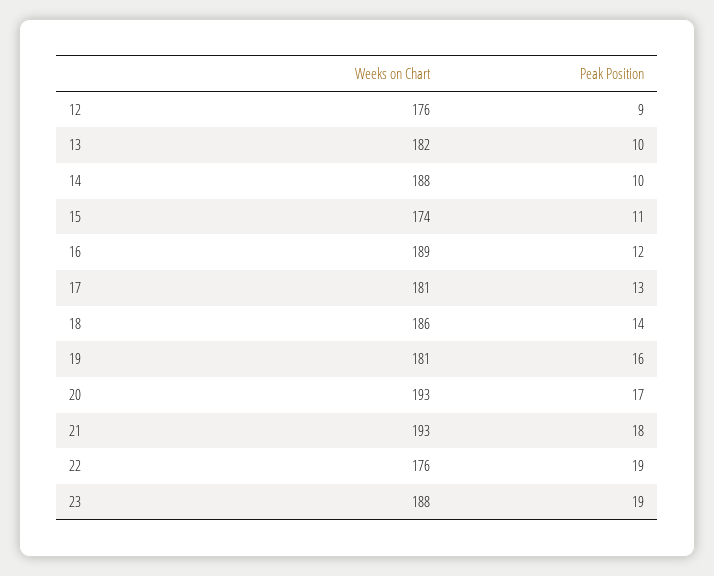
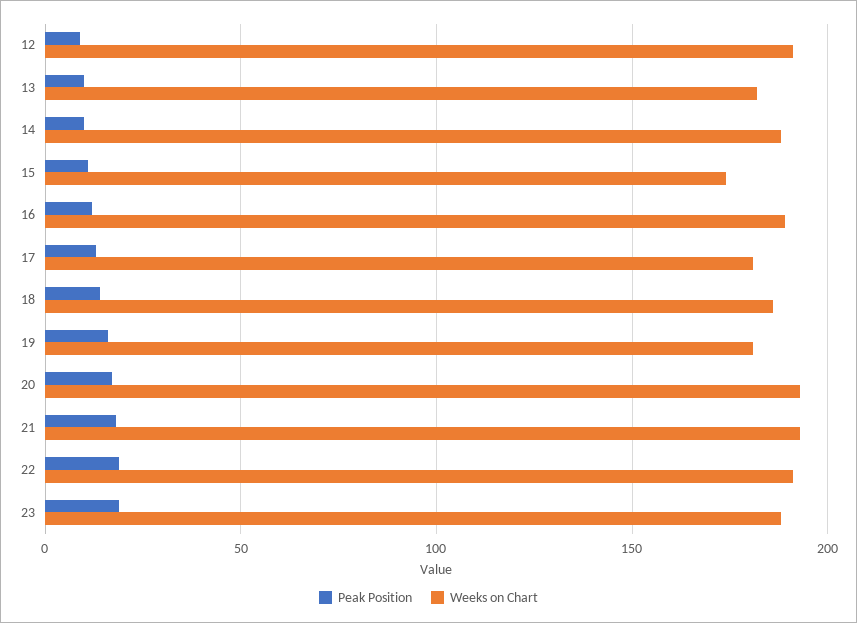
  {
    "Weeks on Chart": {
-     "12": 176,
+     "12": 190,
      "13": 182,
      "14": 188,
      "15": 174,
      "16": 189,
      "17": 181,
      "18": 186,
      "19": 181,
      "20": 193,
      "21": 193,
-     "22": 176,
+     "22": 190,
      "23": 188
    },
    "Peak Position": {
      "12": 9,
      "13": 10,
      "14": 10,
      "15": 11,
      "16": 12,
      "17": 13,
      "18": 14,
      "19": 16,
      "20": 17,
      "21": 18,
      "22": 19,
      "23": 19
    }
  }

